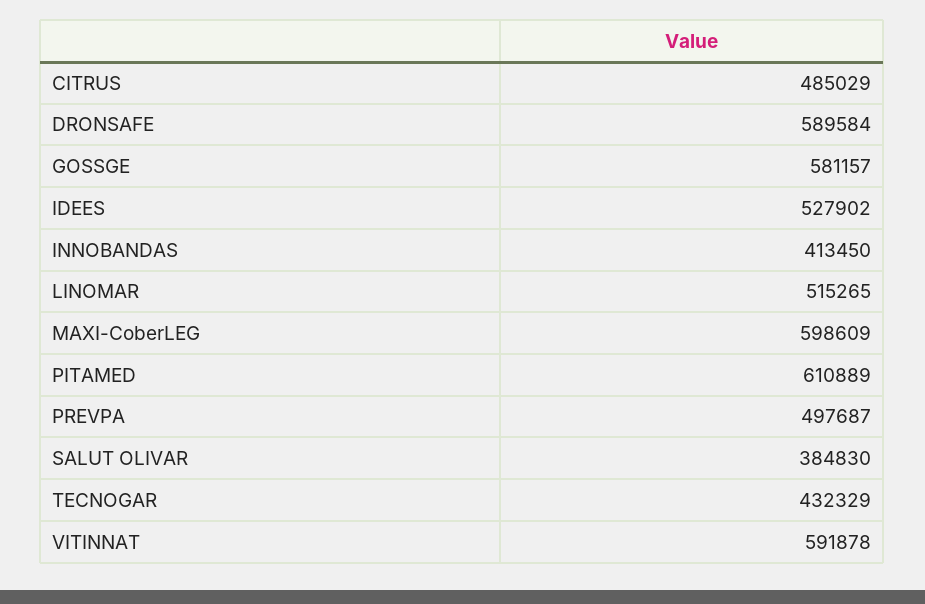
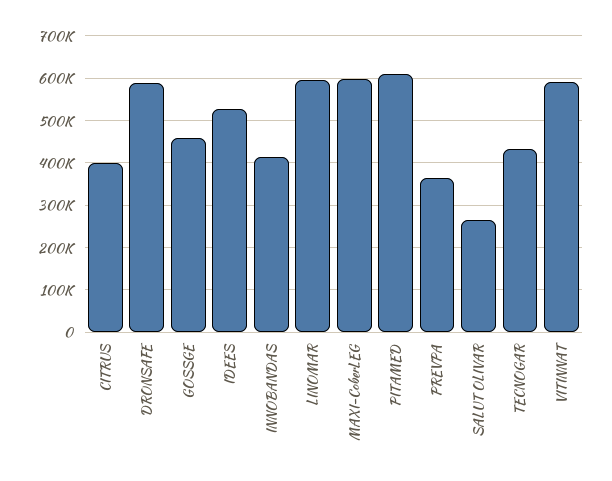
  {
-   "CITRUS": 485029,
+   "CITRUS": 400000,
    "DRONSAFE": 589584,
-   "GOSSGE": 581157,
+   "GOSSGE": 460000,
    "IDEES": 527902,
    "INNOBANDAS": 413450,
-   "LINOMAR": 515265,
+   "LINOMAR": 600000,
    "MAXI-CoberLEG": 598609,
    "PITAMED": 610889,
-   "PREVPA": 497687,
+   "PREVPA": 360000,
-   "SALUT OLIVAR": 384830,
+   "SALUT OLIVAR": 260000,
    "TECNOGAR": 432329,
    "VITINNAT": 591878
  }

